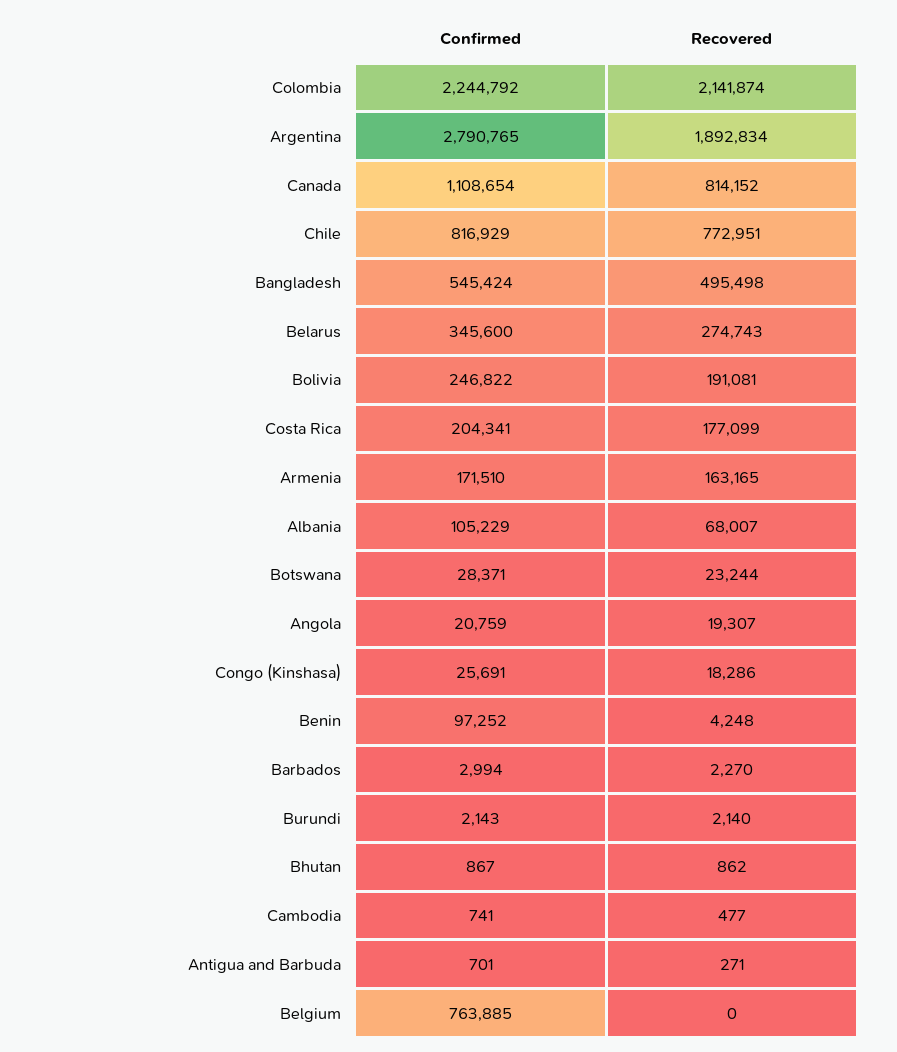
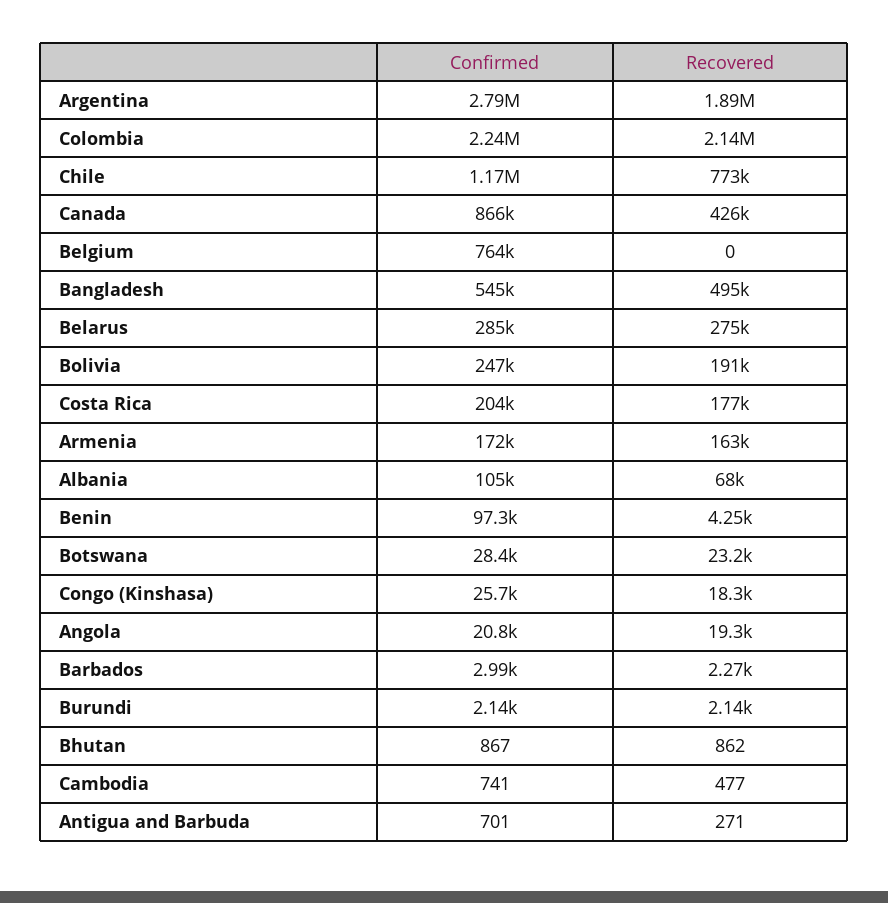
  {
    "Confirmed": {
      "Colombia": 2244792,
      "Argentina": 2790765,
-     "Canada": 1108654,
+     "Canada": 866000,
-     "Chile": 816929,
+     "Chile": 1170000,
      "Bangladesh": 545424,
-     "Belarus": 345600,
+     "Belarus": 285000,
      "Bolivia": 246822,
      "Costa Rica": 204341,
      "Armenia": 171510,
      "Albania": 105229,
      "Botswana": 28371,
      "Angola": 20759,
      "Congo (Kinshasa)": 25691,
      "Benin": 97252,
      "Barbados": 2994,
      "Burundi": 2143,
      "Bhutan": 867,
      "Cambodia": 741,
      "Antigua and Barbuda": 701,
      "Belgium": 763885
    },
    "Recovered": {
      "Colombia": 2141874,
      "Argentina": 1892834,
-     "Canada": 814152,
+     "Canada": 426000,
      "Chile": 772951,
      "Bangladesh": 495498,
      "Belarus": 274743,
      "Bolivia": 191081,
      "Costa Rica": 177099,
      "Armenia": 163165,
      "Albania": 68007,
      "Botswana": 23244,
      "Angola": 19307,
      "Congo (Kinshasa)": 18286,
      "Benin": 4248,
      "Barbados": 2270,
      "Burundi": 2140,
      "Bhutan": 862,
      "Cambodia": 477,
      "Antigua and Barbuda": 271,
      "Belgium": 0
    }
  }

